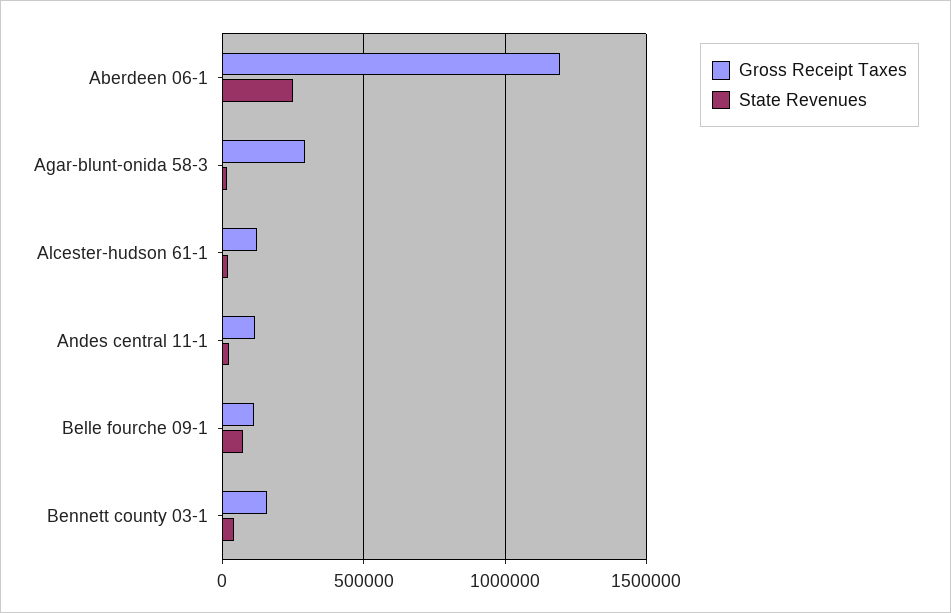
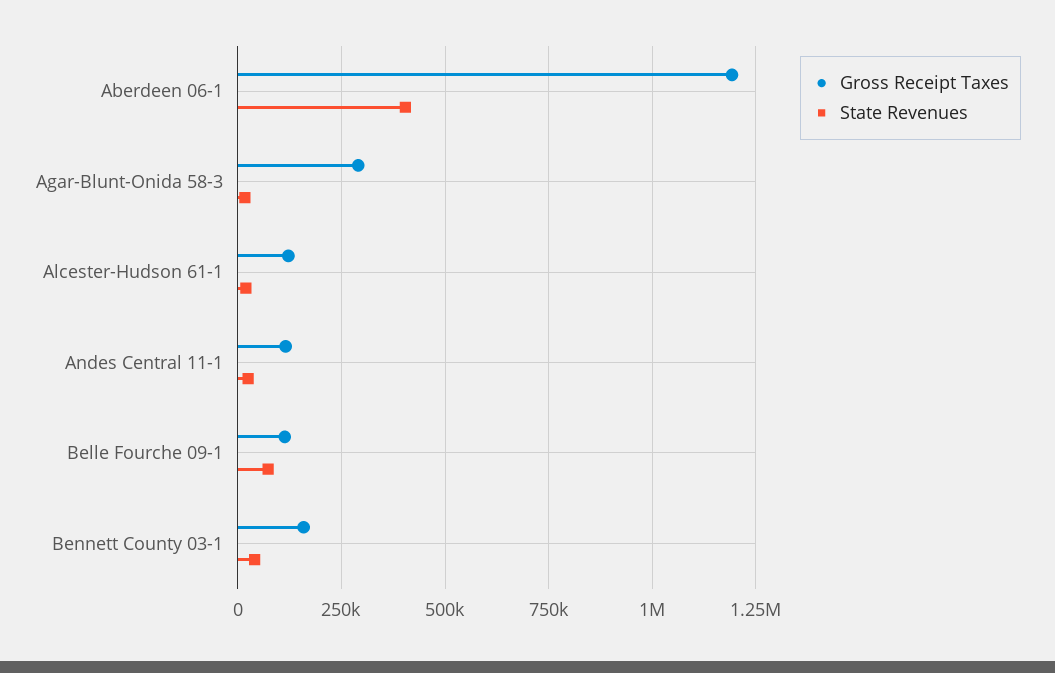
  {
    "Gross Receipt Taxes": {
      "Aberdeen 06-1": 1200000,
      "Agar-blunt-onida 58-3": 300000,
      "Alcester-hudson 61-1": 125000,
      "Andes central 11-1": 125000,
      "Belle fourche 09-1": 125000,
      "Bennett county 03-1": 150000
    },
    "State Revenues": {
-     "Aberdeen 06-1": 250000,
+     "Aberdeen 06-1": 400000,
      "Agar-blunt-onida 58-3": 25000,
      "Alcester-hudson 61-1": 25000,
      "Andes central 11-1": 25000,
      "Belle fourche 09-1": 75000,
      "Bennett county 03-1": 50000
    }
  }

